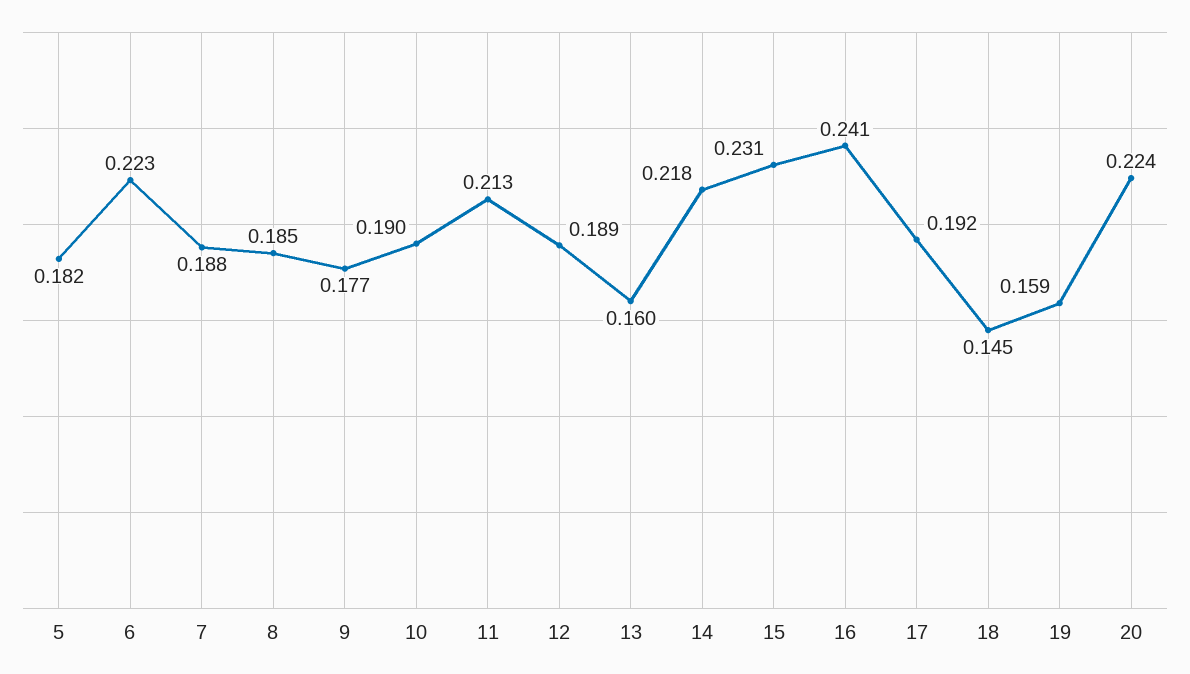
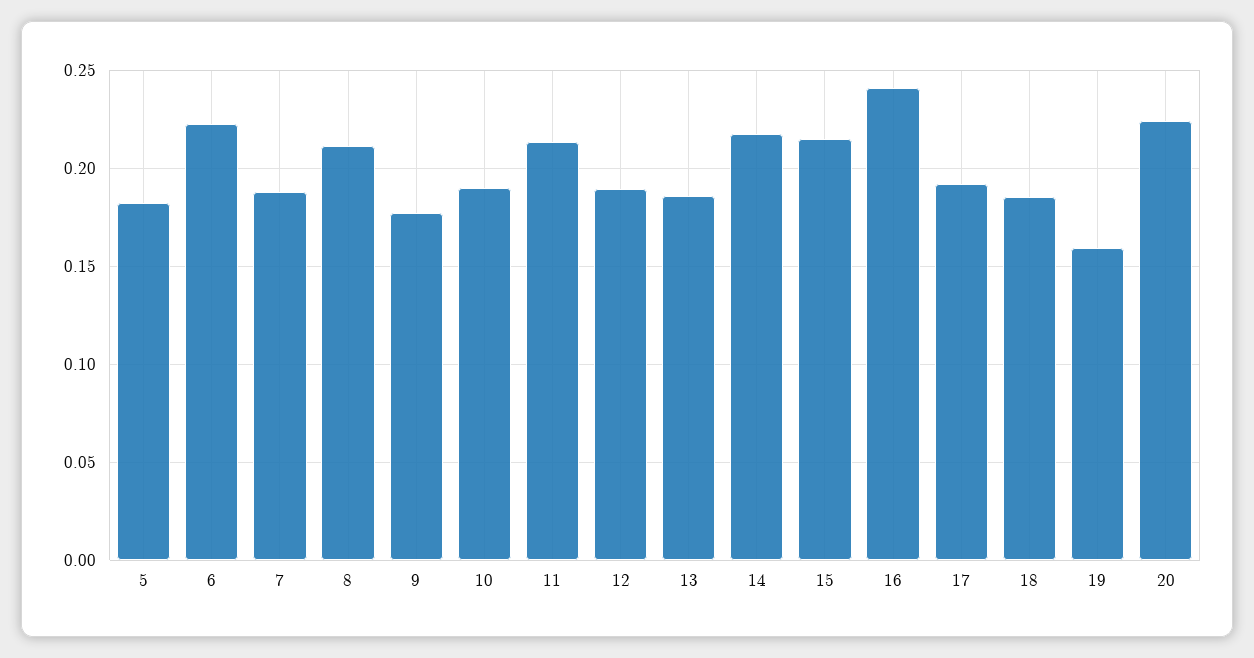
  {
    "5": 0.182,
    "6": 0.223,
    "7": 0.188,
-   "8": 0.185,
+   "8": 0.21,
    "9": 0.177,
    "10": 0.19,
    "11": 0.213,
    "12": 0.189,
-   "13": 0.16,
+   "13": 0.185,
    "14": 0.218,
-   "15": 0.231,
+   "15": 0.215,
    "16": 0.241,
    "17": 0.192,
-   "18": 0.145,
+   "18": 0.185,
    "19": 0.159,
    "20": 0.224
  }

